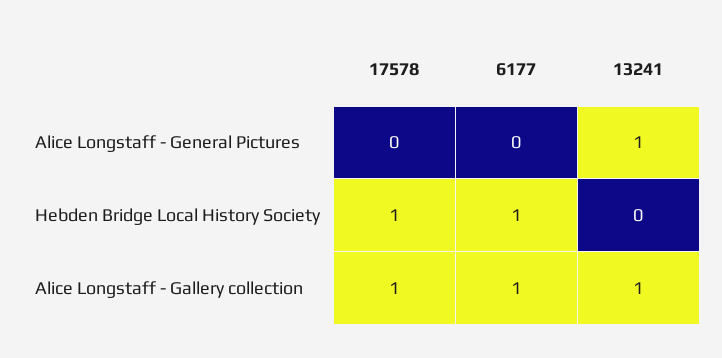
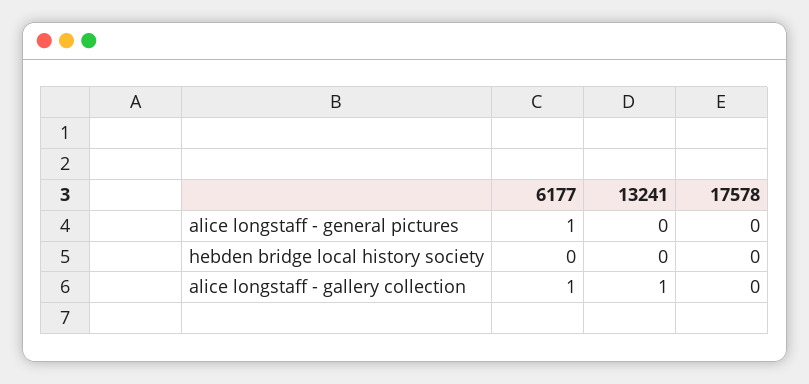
  {
    "17578": {
      "Alice Longstaff - General Pictures": 0,
-     "Hebden Bridge Local History Society": 1,
+     "Hebden Bridge Local History Society": 0,
-     "Alice Longstaff - Gallery collection": 1
+     "Alice Longstaff - Gallery collection": 0
    },
    "6177": {
-     "Alice Longstaff - General Pictures": 0,
+     "Alice Longstaff - General Pictures": 1,
-     "Hebden Bridge Local History Society": 1,
+     "Hebden Bridge Local History Society": 0,
      "Alice Longstaff - Gallery collection": 1
    },
    "13241": {
-     "Alice Longstaff - General Pictures": 1,
+     "Alice Longstaff - General Pictures": 0,
      "Hebden Bridge Local History Society": 0,
      "Alice Longstaff - Gallery collection": 1
    }
  }

